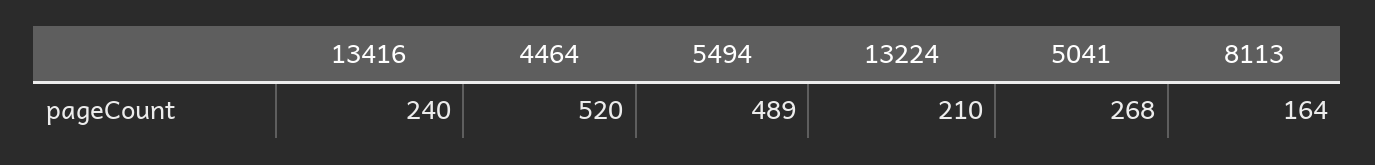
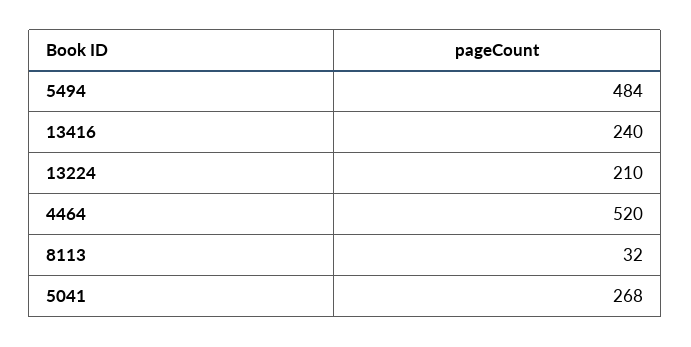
  {
    "13416": 240,
    "4464": 520,
-   "5494": 489,
+   "5494": 484,
    "13224": 210,
    "5041": 268,
-   "8113": 164
+   "8113": 32
  }

